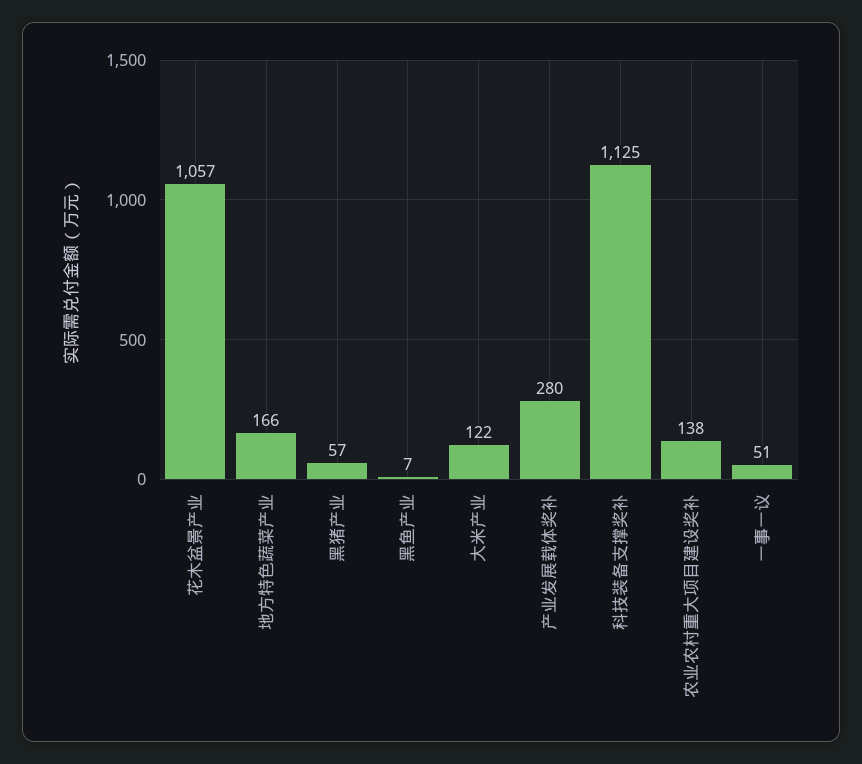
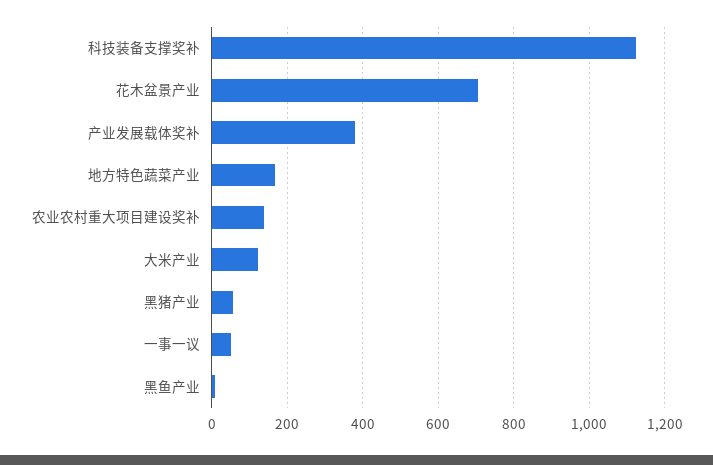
  {
-   "花木盆景产业": 1057,
+   "花木盆景产业": 700,
    "地方特色蔬菜产业": 166,
    "黑猪产业": 57,
    "黑鱼产业": 7,
    "大米产业": 122,
-   "产业发展载体奖补": 280,
+   "产业发展载体奖补": 380,
    "科技装备支撑奖补": 1125,
    "农业农村重大项目建设奖补": 138,
    "一事一议": 51
  }

